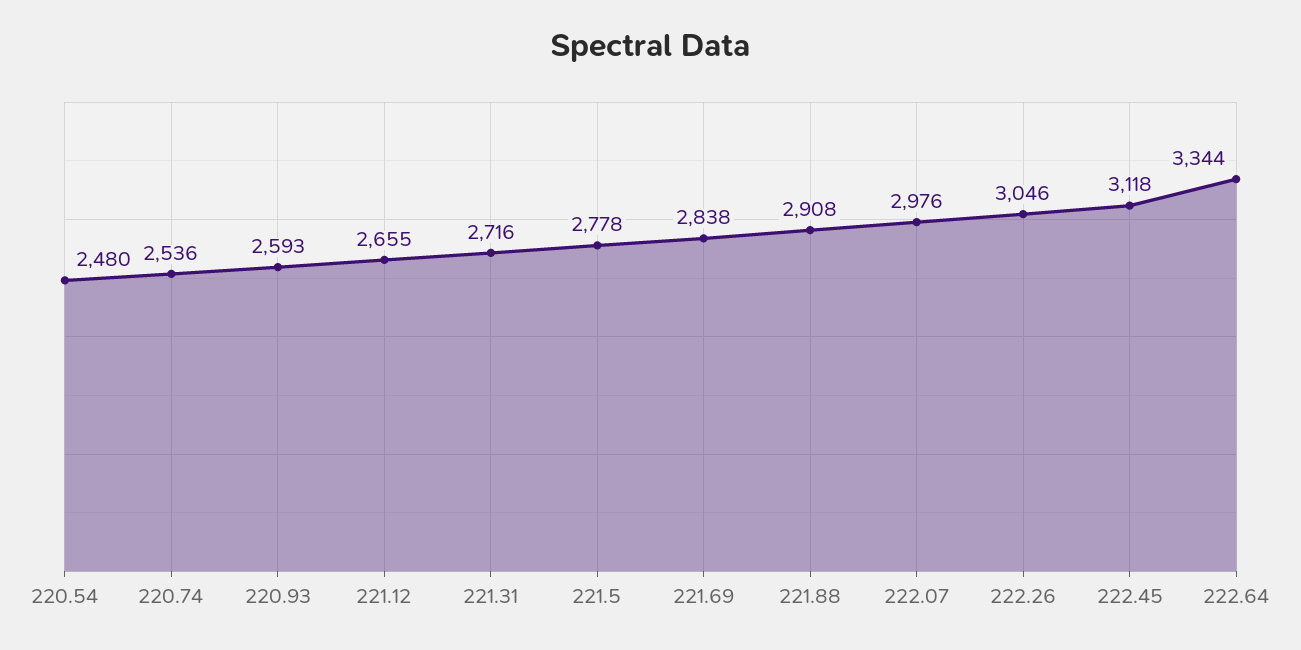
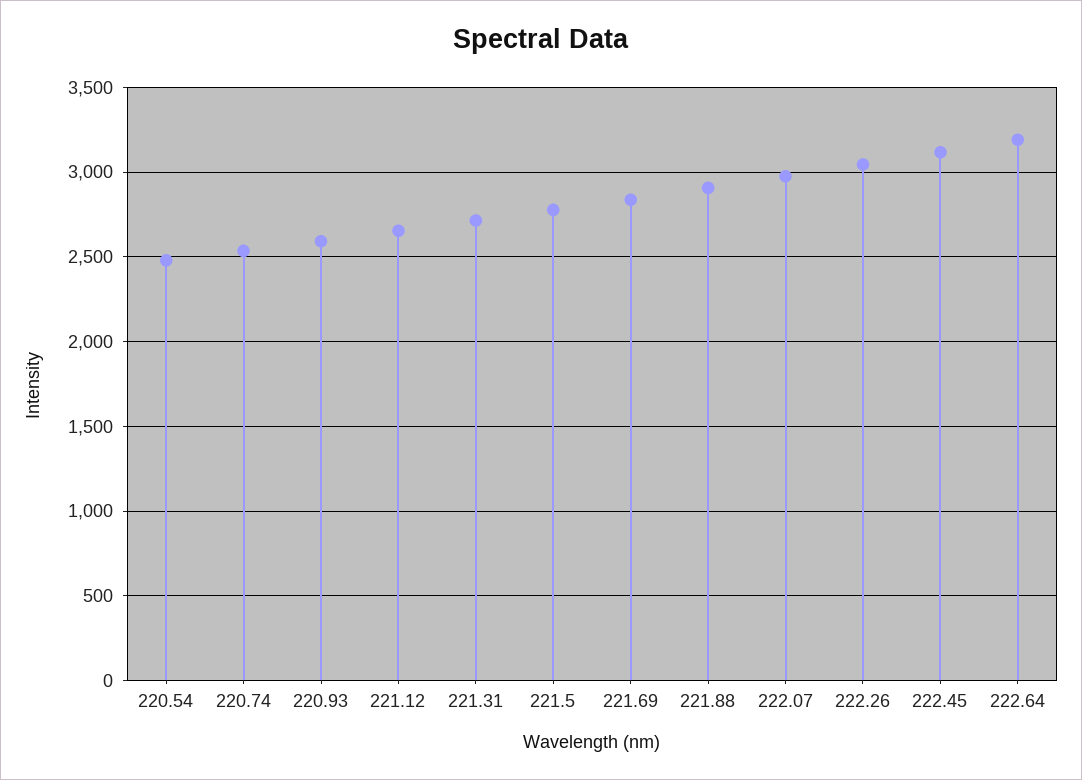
  {
    "220.54": 2480,
    "220.74": 2536,
    "220.93": 2593,
    "221.12": 2655,
    "221.31": 2716,
    "221.5": 2778,
    "221.69": 2838,
    "221.88": 2908,
    "222.07": 2976,
    "222.26": 3046,
    "222.45": 3118,
-   "222.64": 3344
+   "222.64": 3200
  }

